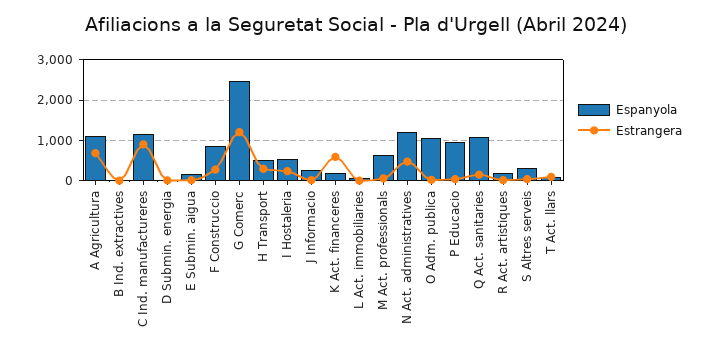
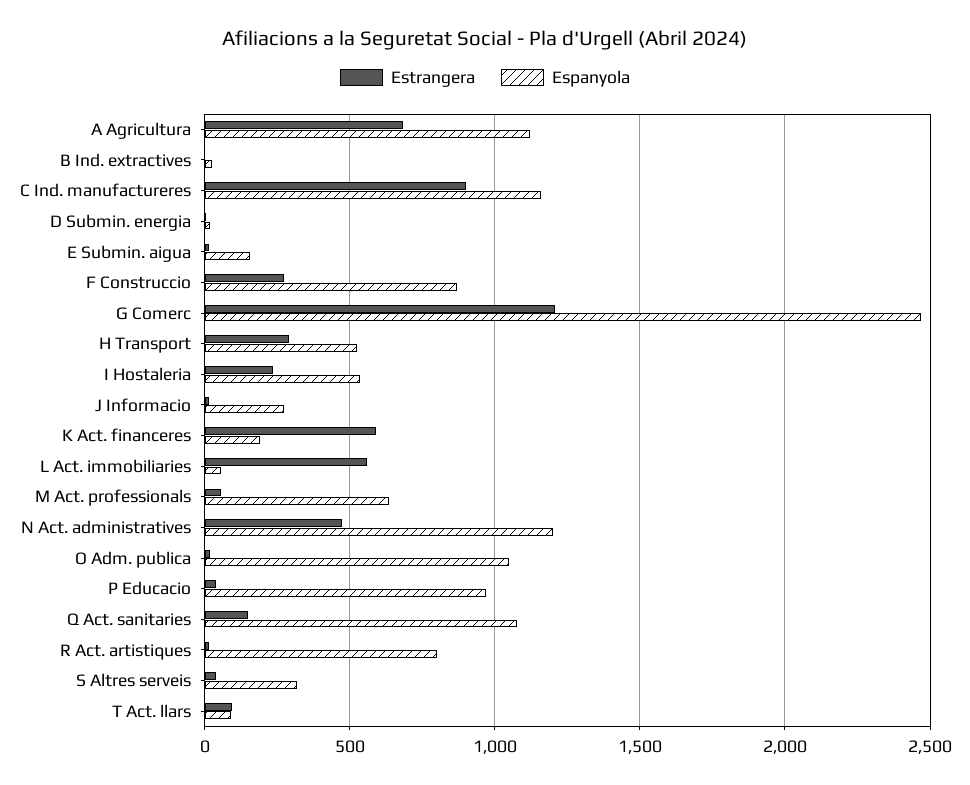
  {
    "Espanyola": {
      "A Agricultura": 1100,
      "B Ind. extractives": 50,
      "C Ind. manufactureres": 1150,
      "D Submin. energia": 0,
      "E Submin. aigua": 150,
      "F Construccio": 850,
      "G Comerc": 2450,
      "H Transport": 550,
      "I Hostaleria": 550,
      "J Informacio": 300,
      "K Act. financeres": 200,
      "L Act. immobiliaries": 50,
      "M Act. professionals": 650,
      "N Act. administratives": 1200,
      "O Adm. publica": 1050,
      "P Educacio": 950,
      "Q Act. sanitaries": 1100,
-     "R Act. artistiques": 200,
+     "R Act. artistiques": 800,
      "S Altres serveis": 300,
      "T Act. llars": 100
    },
    "Estrangera": {
      "A Agricultura": 700,
      "B Ind. extractives": 0,
      "C Ind. manufactureres": 900,
      "D Submin. energia": 0,
      "E Submin. aigua": 0,
      "F Construccio": 300,
      "G Comerc": 1200,
      "H Transport": 300,
      "I Hostaleria": 250,
      "J Informacio": 0,
      "K Act. financeres": 600,
-     "L Act. immobiliaries": 0,
+     "L Act. immobiliaries": 550,
      "M Act. professionals": 50,
      "N Act. administratives": 500,
      "O Adm. publica": 0,
      "P Educacio": 50,
      "Q Act. sanitaries": 150,
      "R Act. artistiques": 0,
      "S Altres serveis": 50,
      "T Act. llars": 100
    }
  }

